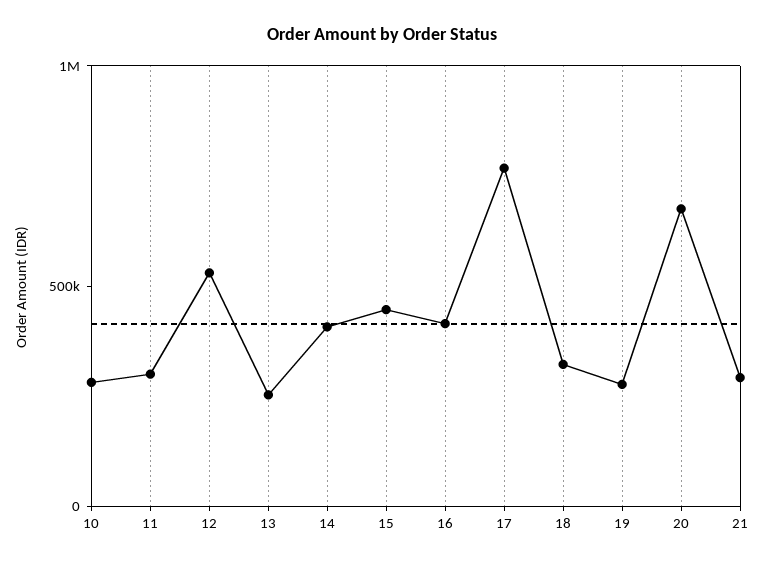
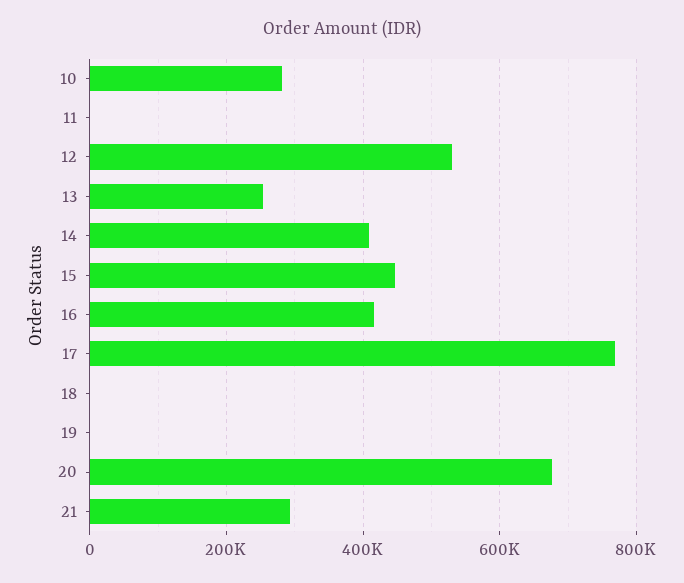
  {
    "10": 280000,
-   "11": 300000,
+   "11": 0,
    "12": 540000,
    "13": 260000,
    "14": 400000,
    "15": 440000,
    "16": 420000,
    "17": 760000,
-   "18": 300000,
+   "18": 0,
-   "19": 300000,
+   "19": 0,
    "20": 680000,
    "21": 300000
  }

